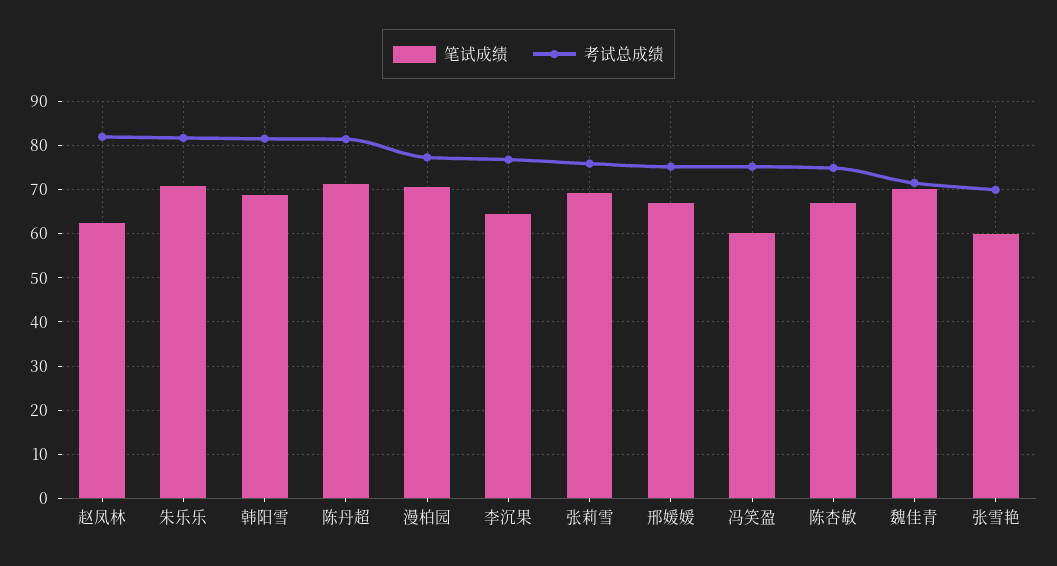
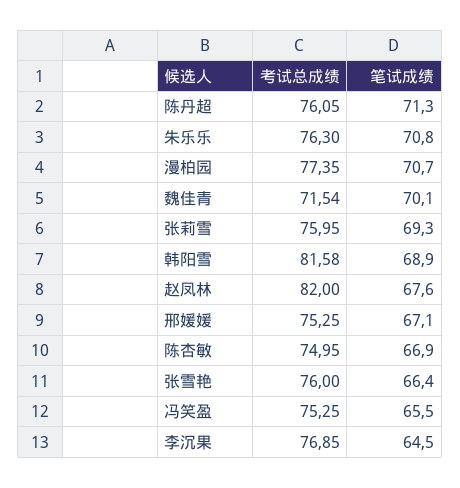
  {
    "笔试成绩": {
-     "赵凤林": 62,
+     "赵凤林": 67.6,
      "朱乐乐": 70.8,
      "韩阳雪": 68.9,
      "陈丹超": 71.3,
      "漫柏园": 70.7,
      "李沉果": 64.5,
      "张莉雪": 69.3,
      "邢媛媛": 67.1,
-     "冯笑盈": 60,
+     "冯笑盈": 65.5,
      "陈杏敏": 66.9,
      "魏佳青": 70.1,
-     "张雪艳": 60
+     "张雪艳": 66.4
    },
    "考试总成绩": {
      "赵凤林": 82,
-     "朱乐乐": 82,
+     "朱乐乐": 76.3,
      "韩阳雪": 81.58,
-     "陈丹超": 82,
+     "陈丹超": 76.05,
      "漫柏园": 77.35,
      "李沉果": 76.85,
      "张莉雪": 75.95,
      "邢媛媛": 75.25,
      "冯笑盈": 75.25,
      "陈杏敏": 74.95,
      "魏佳青": 71.54,
-     "张雪艳": 70
+     "张雪艳": 76
    }
  }

